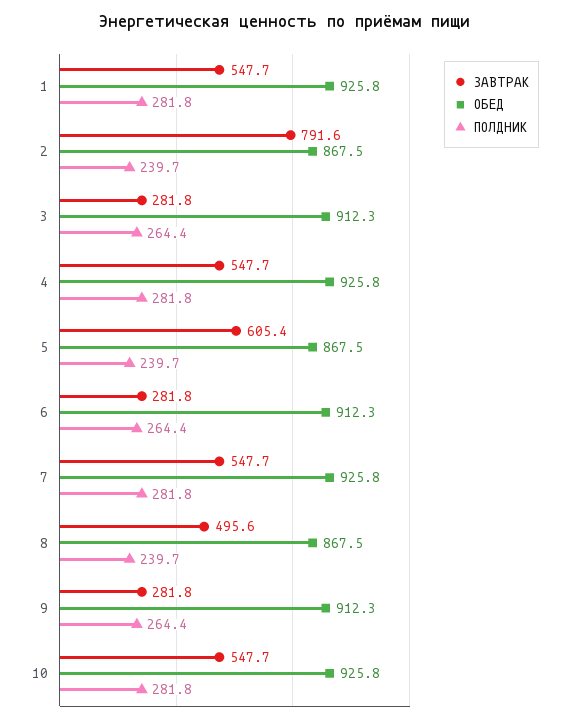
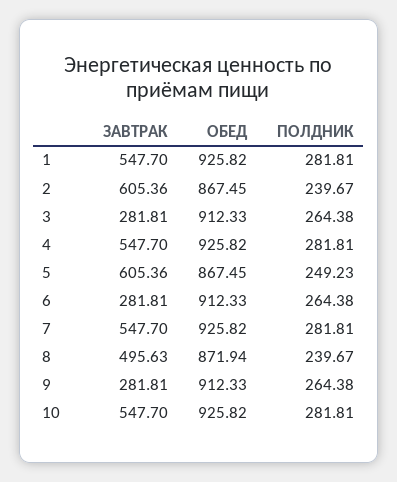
  {
    "ЗАВТРАК": {
      "1": 547.7,
-     "2": 791.6,
+     "2": 605.36,
      "3": 281.81,
      "4": 547.7,
      "5": 605.36,
      "6": 281.81,
      "7": 547.7,
      "8": 495.63,
      "9": 281.81,
      "10": 547.7
    },
    "ОБЕД": {
      "1": 925.82,
      "2": 867.45,
      "3": 912.33,
      "4": 925.82,
      "5": 867.45,
      "6": 912.33,
      "7": 925.82,
-     "8": 867.5,
+     "8": 871.94,
      "9": 912.33,
      "10": 925.82
    },
    "ПОЛДНИК": {
      "1": 281.81,
      "2": 239.67,
      "3": 264.38,
      "4": 281.81,
-     "5": 239.7,
+     "5": 249.23,
      "6": 264.38,
      "7": 281.81,
      "8": 239.67,
      "9": 264.38,
      "10": 281.81
    }
  }

